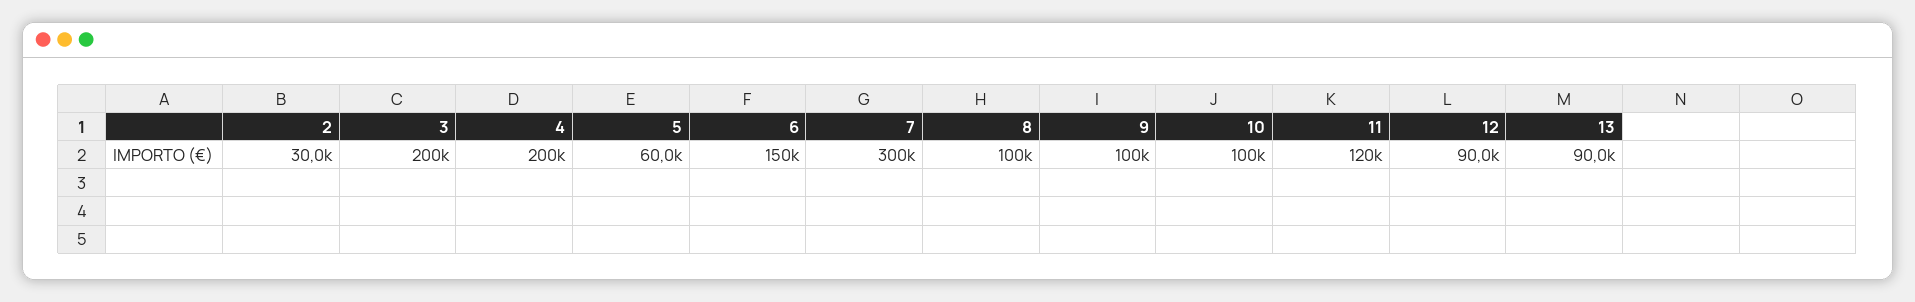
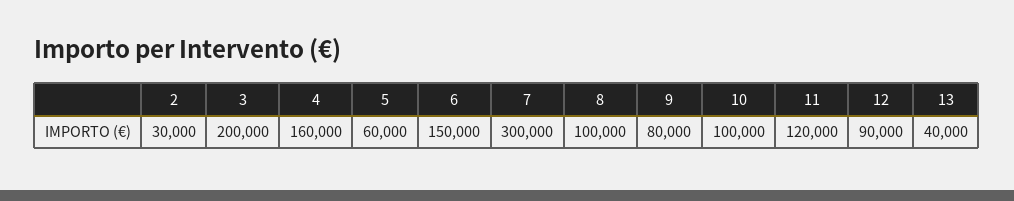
  {
    "2": 30000,
    "3": 200000,
-   "4": 200000,
+   "4": 160000,
    "5": 60000,
    "6": 150000,
    "7": 300000,
    "8": 100000,
-   "9": 100000,
+   "9": 80000,
    "10": 100000,
    "11": 120000,
    "12": 90000,
-   "13": 90000
+   "13": 40000
  }

